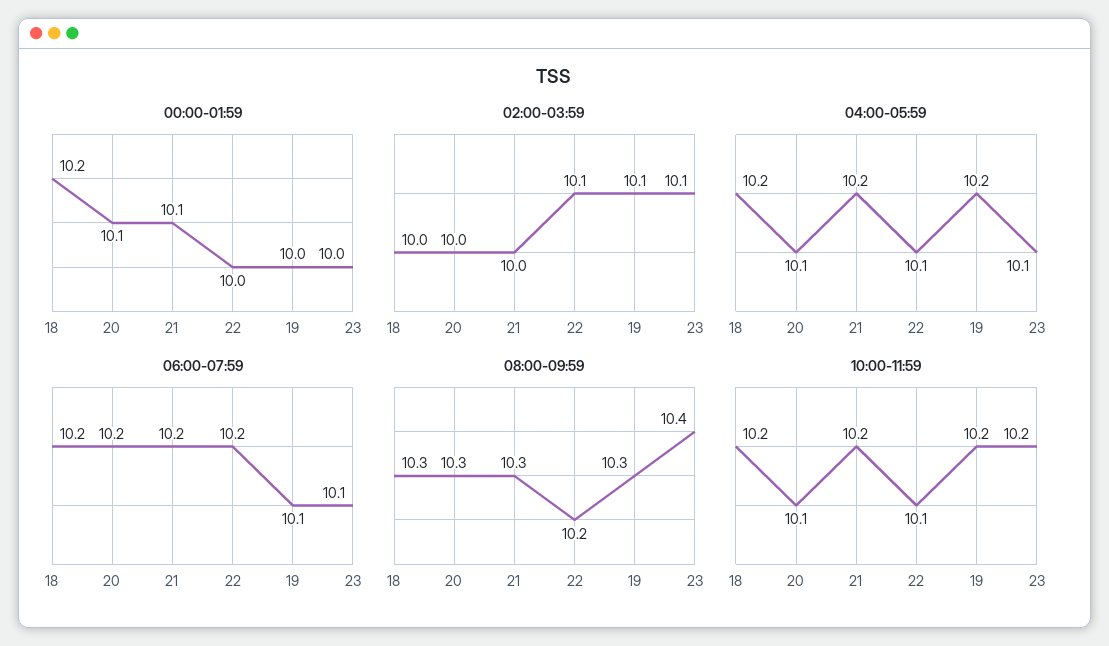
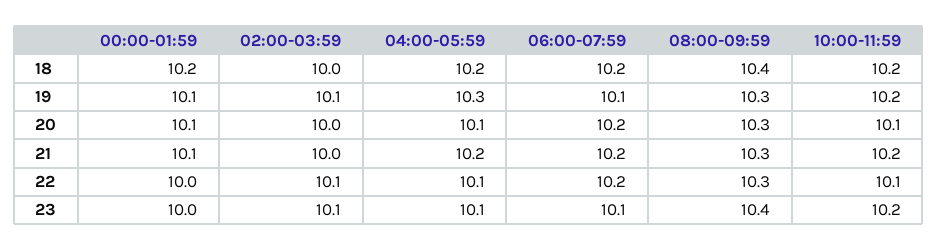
  {
    "00:00-01:59": {
      "18": 10.2,
      "20": 10.1,
      "21": 10.1,
      "22": 10,
-     "19": 10,
+     "19": 10.1,
      "23": 10
    },
    "02:00-03:59": {
      "18": 10,
      "20": 10,
      "21": 10,
      "22": 10.1,
      "19": 10.1,
      "23": 10.1
    },
    "04:00-05:59": {
      "18": 10.2,
      "20": 10.1,
      "21": 10.2,
      "22": 10.1,
-     "19": 10.2,
+     "19": 10.3,
      "23": 10.1
    },
    "06:00-07:59": {
      "18": 10.2,
      "20": 10.2,
      "21": 10.2,
      "22": 10.2,
      "19": 10.1,
      "23": 10.1
    },
    "08:00-09:59": {
-     "18": 10.3,
+     "18": 10.4,
      "20": 10.3,
      "21": 10.3,
-     "22": 10.2,
+     "22": 10.3,
      "19": 10.3,
      "23": 10.4
    },
    "10:00-11:59": {
      "18": 10.2,
      "20": 10.1,
      "21": 10.2,
      "22": 10.1,
      "19": 10.2,
      "23": 10.2
    }
  }

